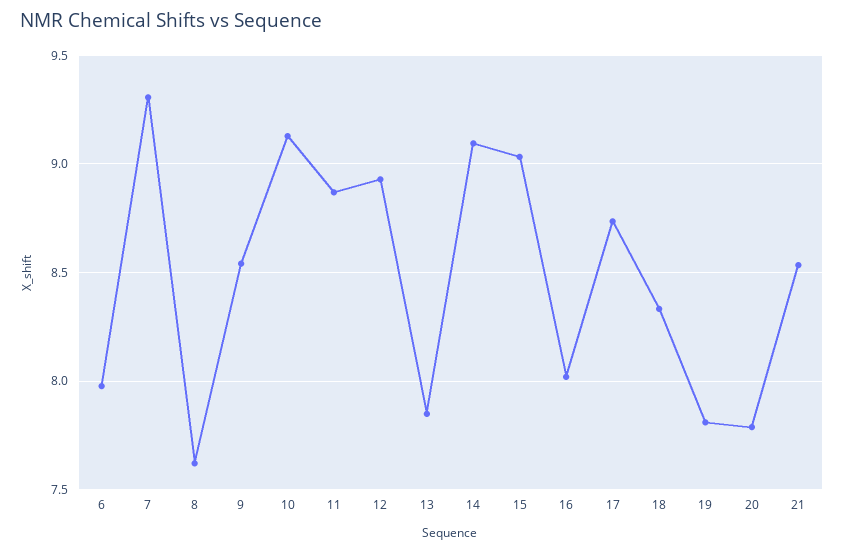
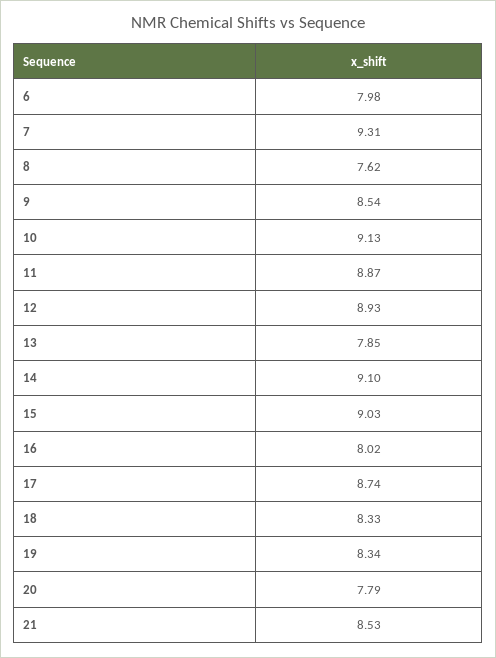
  {
    "6": 7.98,
    "7": 9.31,
    "8": 7.62,
    "9": 8.54,
    "10": 9.13,
    "11": 8.87,
    "12": 8.93,
    "13": 7.85,
    "14": 9.1,
    "15": 9.03,
    "16": 8.02,
    "17": 8.74,
    "18": 8.33,
-   "19": 7.8,
+   "19": 8.34,
    "20": 7.79,
    "21": 8.53
  }

